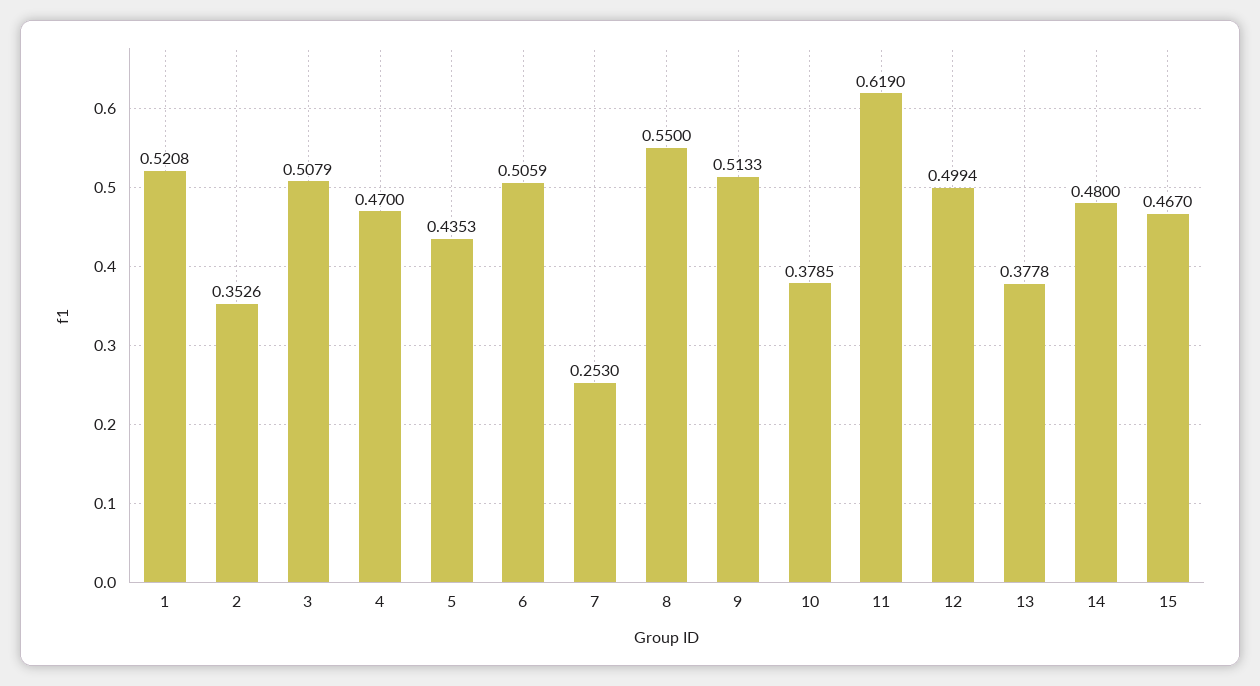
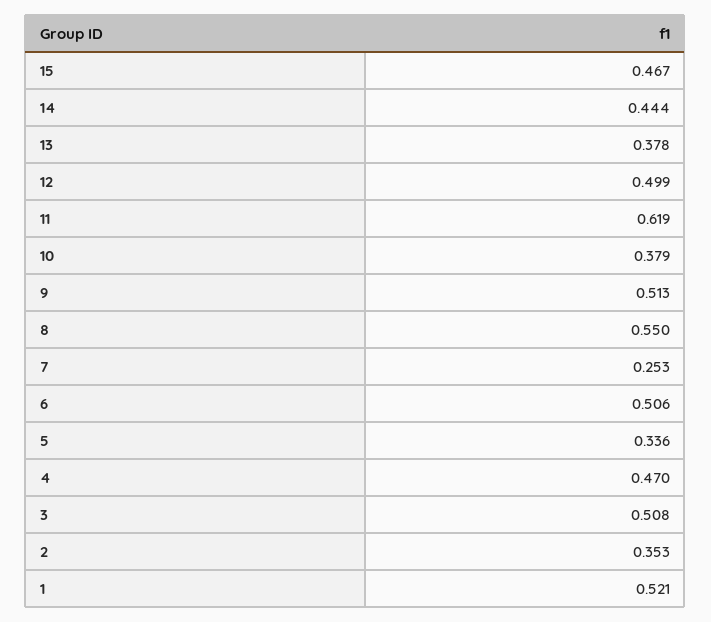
  {
    "1": 0.5208,
    "2": 0.3526,
    "3": 0.5079,
    "4": 0.47,
-   "5": 0.4353,
+   "5": 0.336,
    "6": 0.5059,
    "7": 0.253,
    "8": 0.55,
    "9": 0.5133,
    "10": 0.3785,
    "11": 0.619,
    "12": 0.4994,
    "13": 0.3778,
-   "14": 0.48,
+   "14": 0.444,
    "15": 0.467
  }

